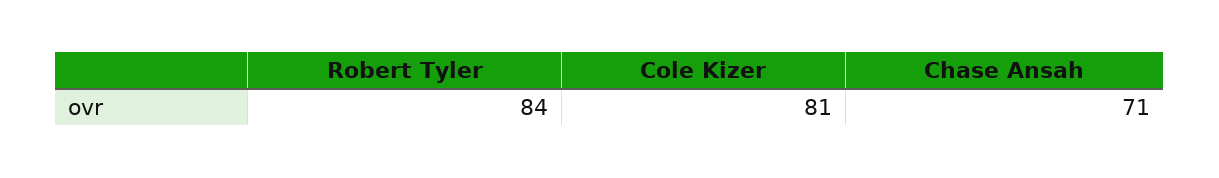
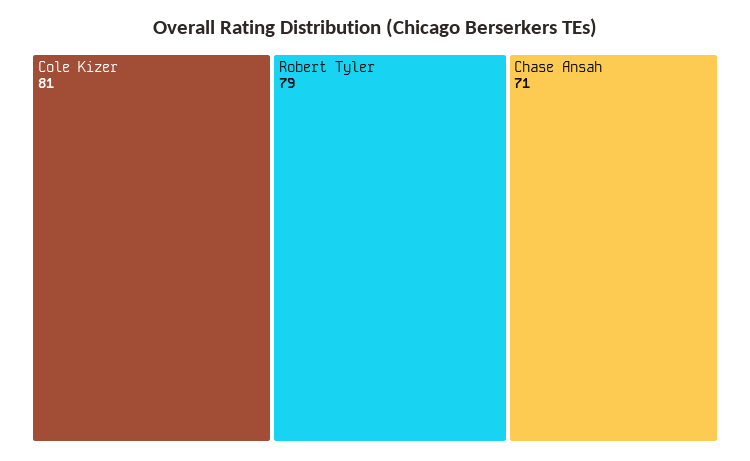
  {
-   "Robert Tyler": 84,
+   "Robert Tyler": 79,
    "Cole Kizer": 81,
    "Chase Ansah": 71
  }

